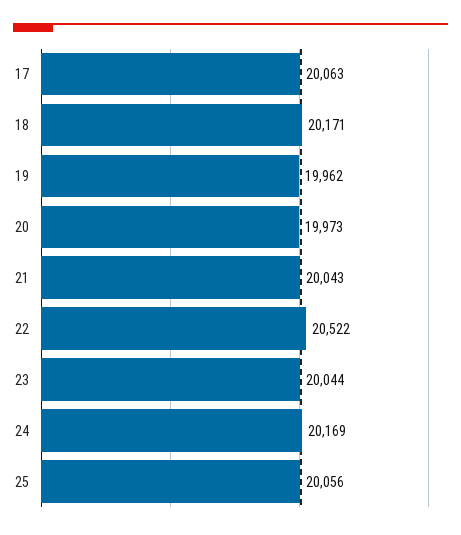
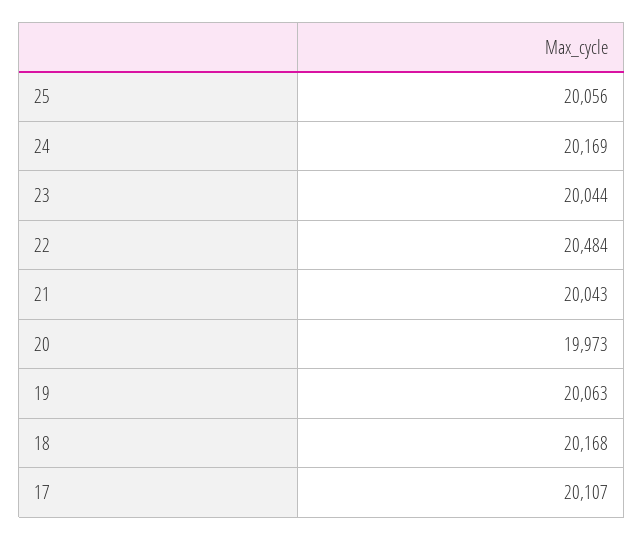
  {
-   "17": 20063,
+   "17": 20107,
-   "18": 20171,
+   "18": 20168,
-   "19": 19962,
+   "19": 20063,
    "20": 19973,
    "21": 20043,
-   "22": 20522,
+   "22": 20484,
    "23": 20044,
    "24": 20169,
    "25": 20056
  }

